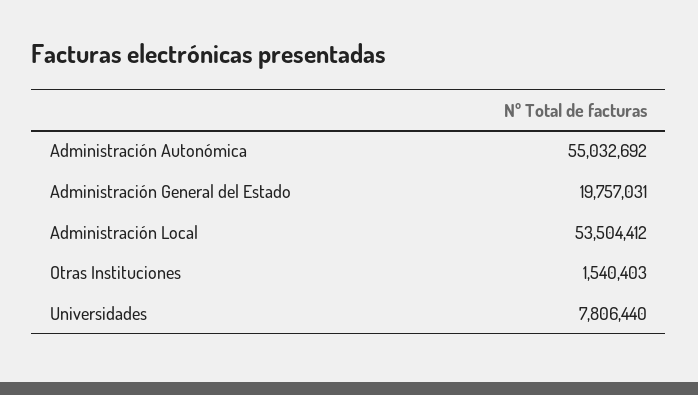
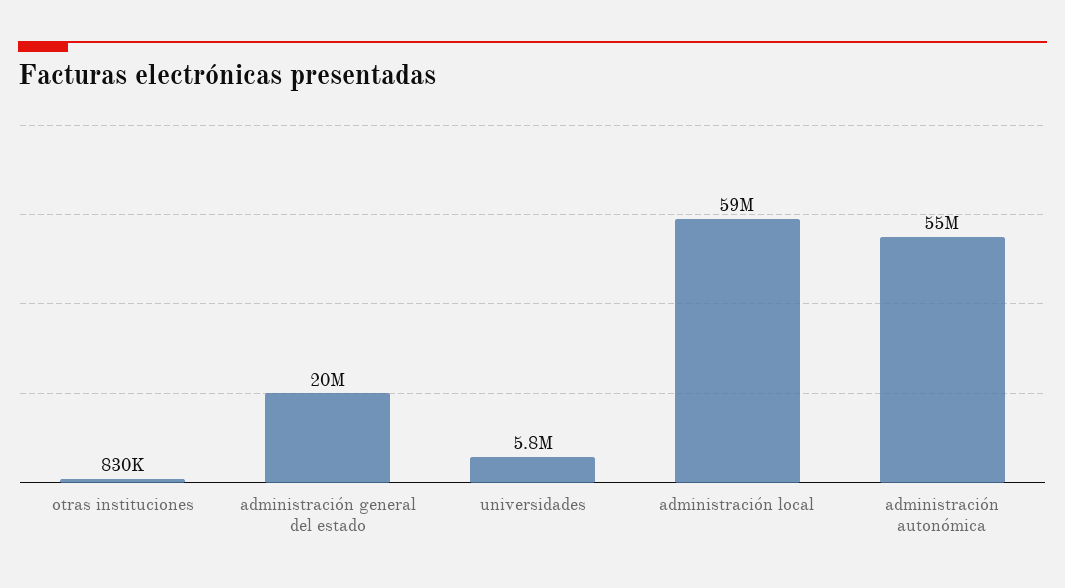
  {
    "Administración Autonómica": 55032692,
    "Administración General del Estado": 19757031,
-   "Administración Local": 53504412,
+   "Administración Local": 59000000,
-   "Otras Instituciones": 1540403,
+   "Otras Instituciones": 830000,
-   "Universidades": 7806440
+   "Universidades": 5800000
  }

